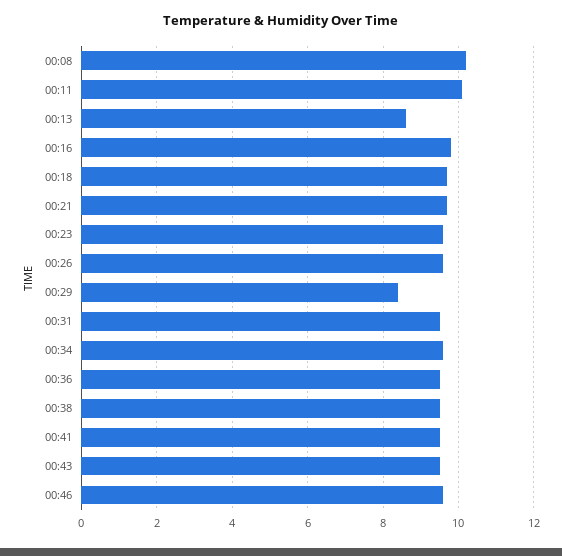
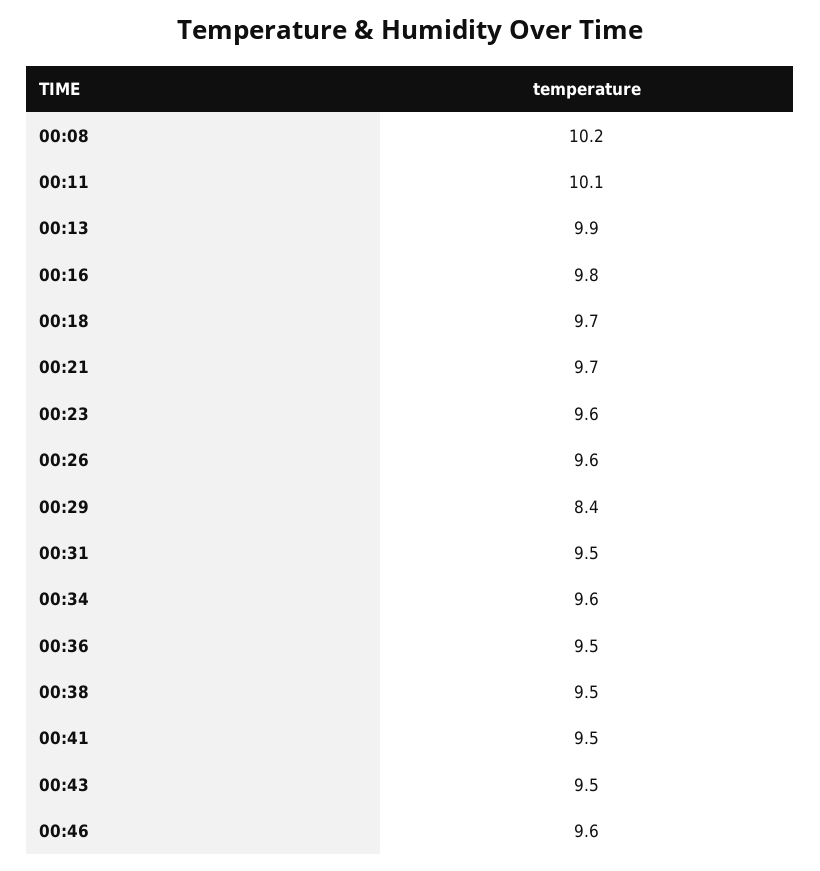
  {
    "00:08": 10.2,
    "00:11": 10.1,
-   "00:13": 8.5,
+   "00:13": 9.9,
    "00:16": 9.8,
    "00:18": 9.7,
    "00:21": 9.7,
    "00:23": 9.6,
    "00:26": 9.6,
    "00:29": 8.4,
    "00:31": 9.5,
    "00:34": 9.6,
    "00:36": 9.5,
    "00:38": 9.5,
    "00:41": 9.5,
    "00:43": 9.5,
    "00:46": 9.6
  }

